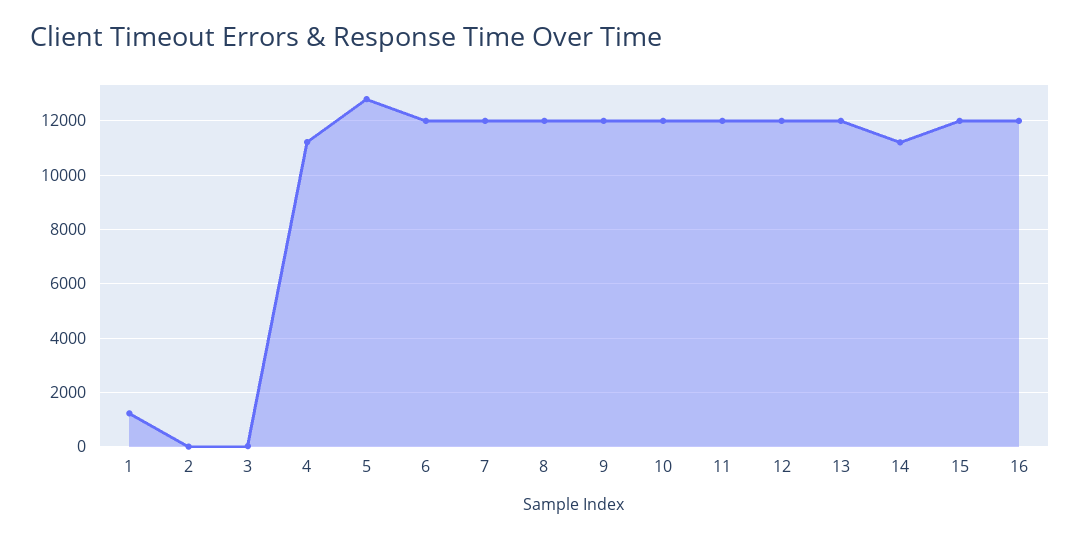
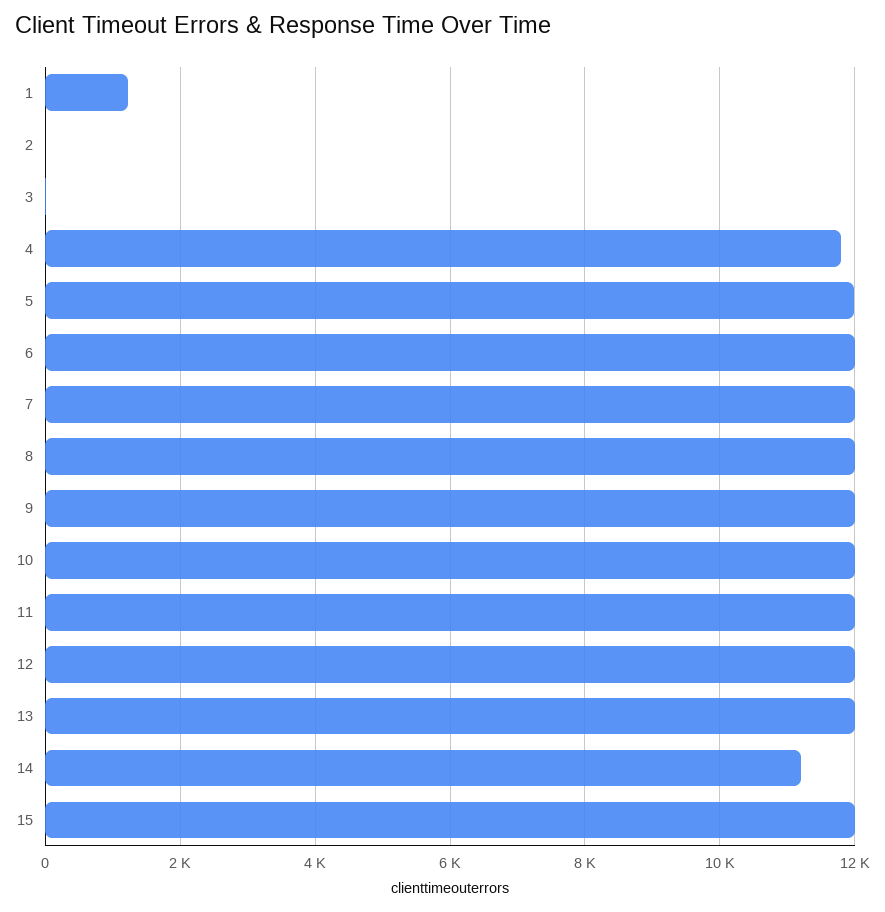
  {
    "1": 1200,
    "2": 0,
    "3": 0,
-   "4": 11250,
+   "4": 11800,
-   "5": 12750,
+   "5": 12000,
    "6": 12000,
    "7": 12000,
    "8": 12000,
    "9": 12000,
    "10": 12000,
    "11": 12000,
    "12": 12000,
    "13": 12000,
    "14": 11200,
-   "15": 12000,
+   "15": 12000
-   "16": 12000
  }

